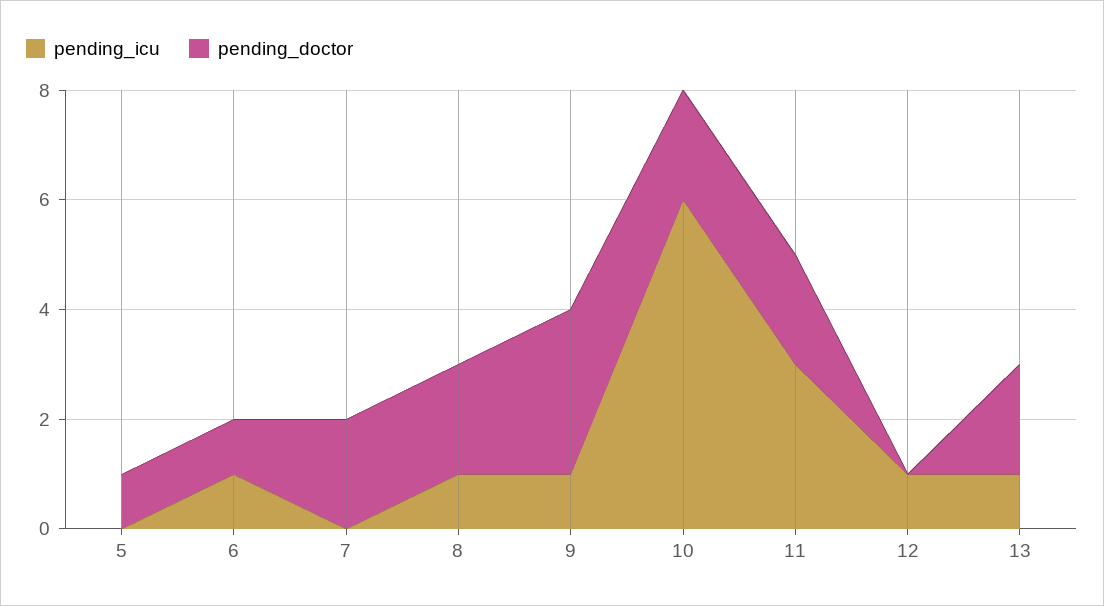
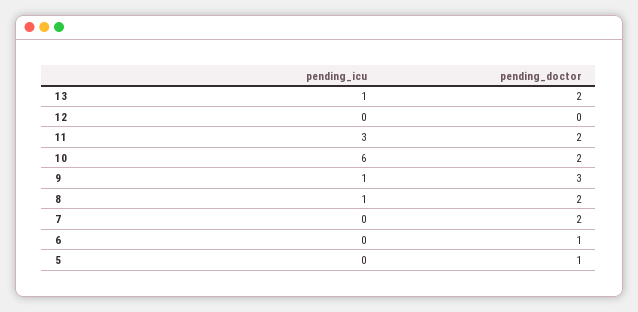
  {
    "pending_icu": {
      "5": 0,
-     "6": 1,
+     "6": 0,
      "7": 0,
      "8": 1,
      "9": 1,
      "10": 6,
      "11": 3,
-     "12": 1,
+     "12": 0,
      "13": 1
    },
    "pending_doctor": {
      "5": 1,
      "6": 1,
      "7": 2,
      "8": 2,
      "9": 3,
      "10": 2,
      "11": 2,
      "12": 0,
      "13": 2
    }
  }

